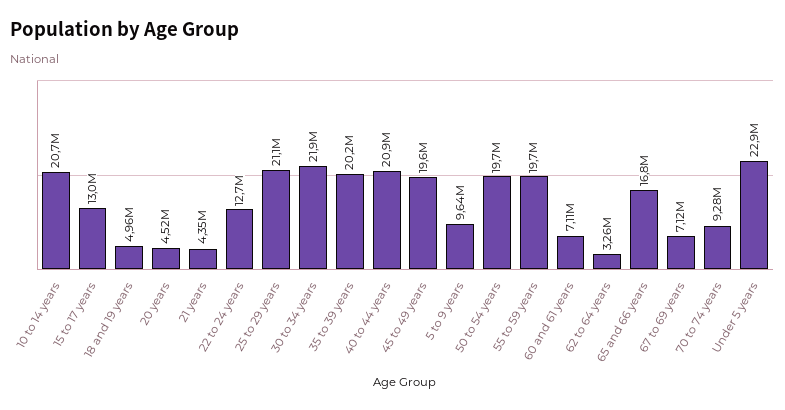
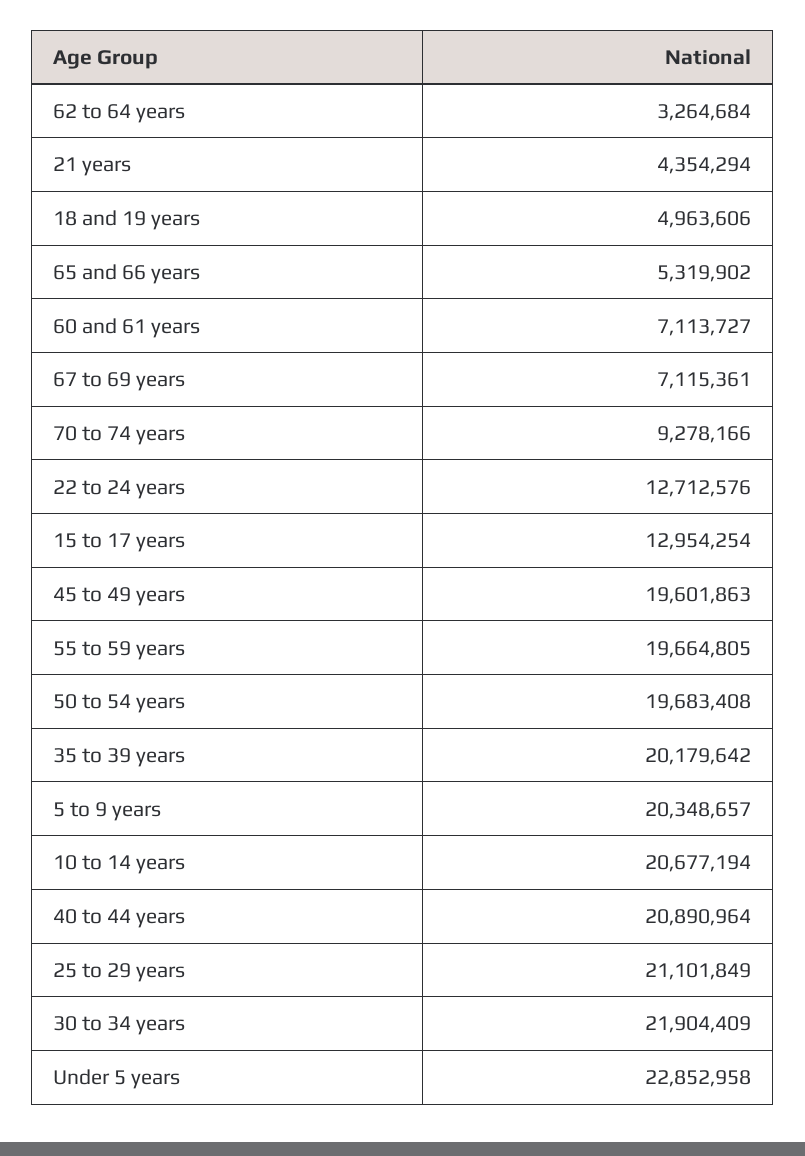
  {
    "10 to 14 years": 20677194,
    "15 to 17 years": 12954254,
    "18 and 19 years": 4963606,
-   "20 years": 4520000,
    "21 years": 4354294,
    "22 to 24 years": 12712576,
    "25 to 29 years": 21101849,
    "30 to 34 years": 21904409,
    "35 to 39 years": 20179642,
    "40 to 44 years": 20890964,
    "45 to 49 years": 19601863,
-   "5 to 9 years": 9640000,
+   "5 to 9 years": 20348657,
    "50 to 54 years": 19683408,
    "55 to 59 years": 19664805,
    "60 and 61 years": 7113727,
    "62 to 64 years": 3264684,
-   "65 and 66 years": 16800000,
+   "65 and 66 years": 5319902,
    "67 to 69 years": 7115361,
    "70 to 74 years": 9278166,
    "Under 5 years": 22852958
  }

